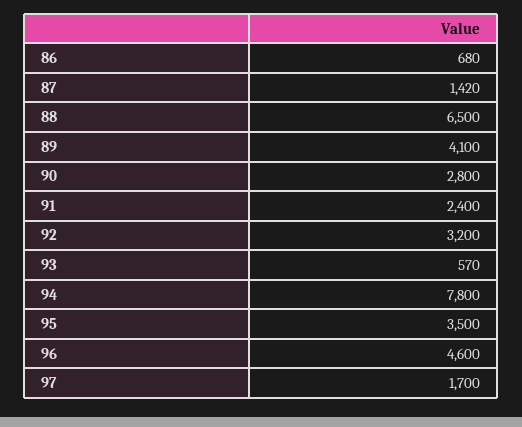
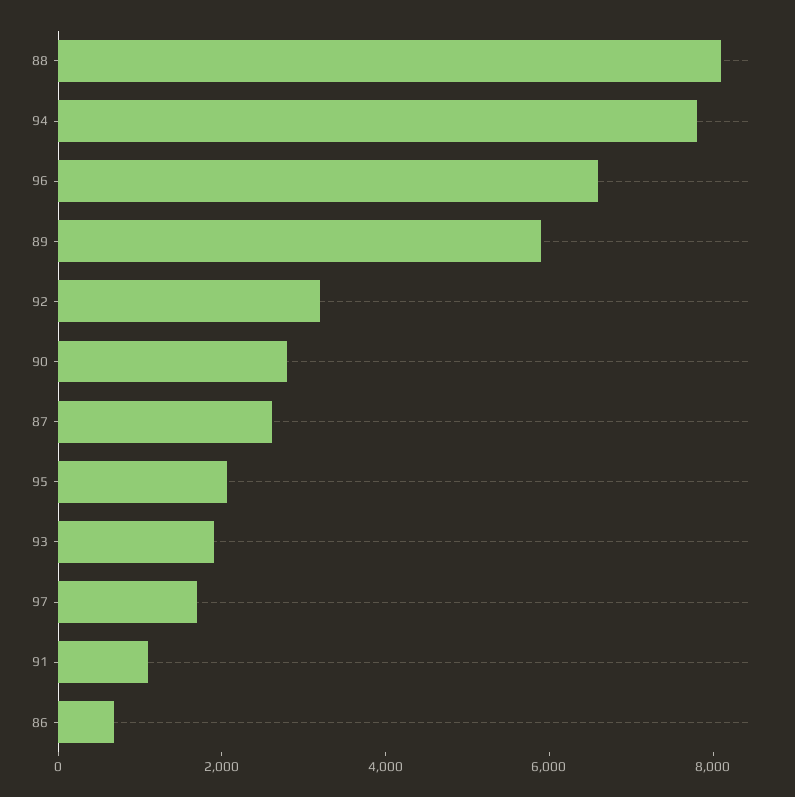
  {
    "86": 680,
-   "87": 1420,
+   "87": 2500,
-   "88": 6500,
+   "88": 8000,
-   "89": 4100,
+   "89": 6000,
    "90": 2800,
-   "91": 2400,
+   "91": 1000,
    "92": 3200,
-   "93": 570,
+   "93": 2000,
    "94": 7800,
-   "95": 3500,
+   "95": 2000,
-   "96": 4600,
+   "96": 6500,
    "97": 1700
  }

